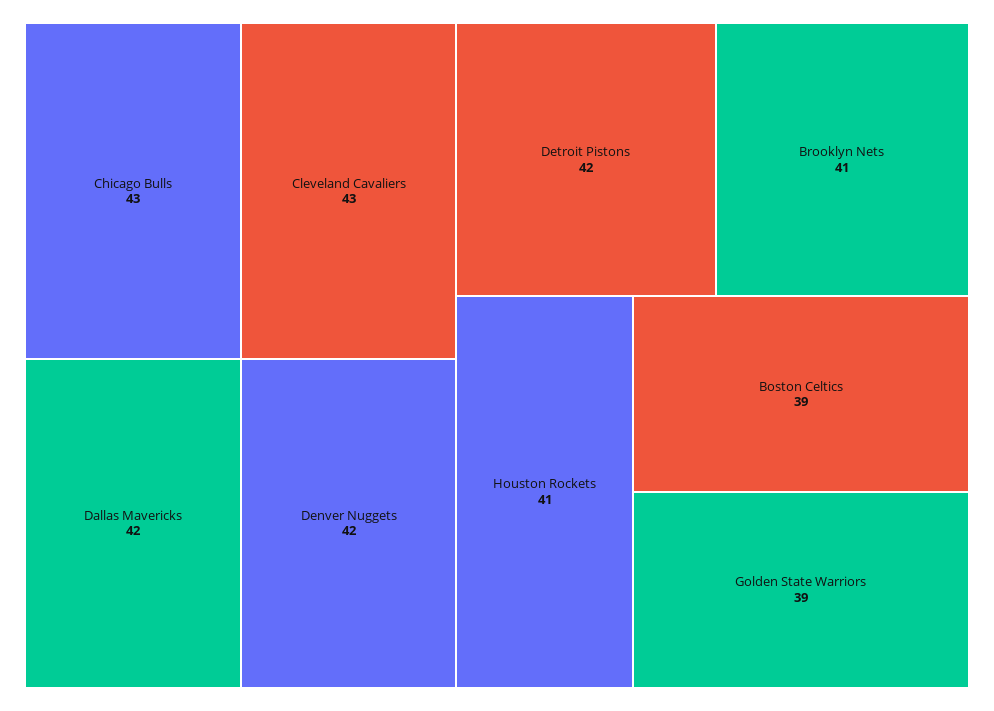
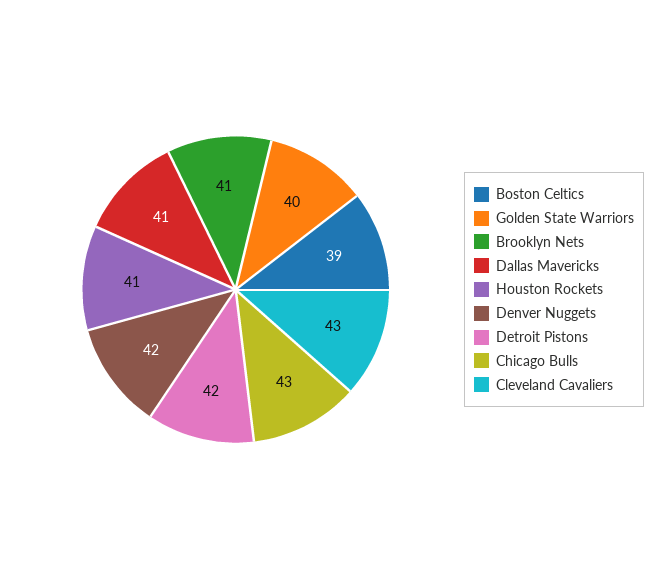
  {
    "Chicago Bulls": 43,
    "Cleveland Cavaliers": 43,
-   "Dallas Mavericks": 42,
+   "Dallas Mavericks": 41,
    "Denver Nuggets": 42,
    "Detroit Pistons": 42,
    "Brooklyn Nets": 41,
    "Houston Rockets": 41,
    "Boston Celtics": 39,
-   "Golden State Warriors": 39
+   "Golden State Warriors": 40
  }

